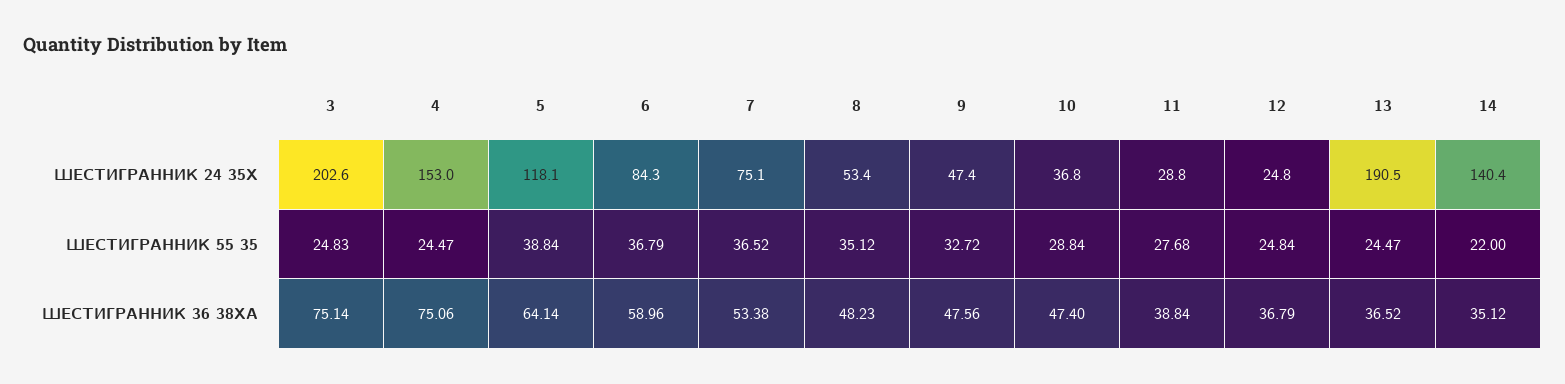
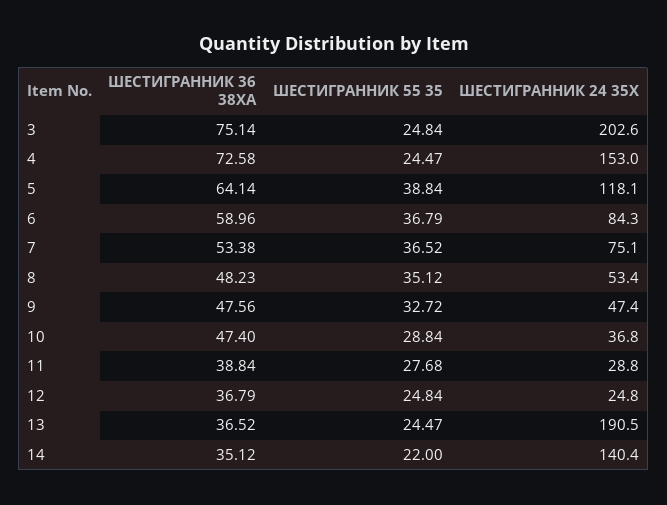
  {
    "3": {
      "ШЕСТИГРАННИК 24 35Х": 202.6,
-     "ШЕСТИГРАННИК 55 35": 24.83,
+     "ШЕСТИГРАННИК 55 35": 24.84,
      "ШЕСТИГРАННИК 36 38ХА": 75.14
    },
    "4": {
      "ШЕСТИГРАННИК 24 35Х": 153,
      "ШЕСТИГРАННИК 55 35": 24.47,
-     "ШЕСТИГРАННИК 36 38ХА": 75.06
+     "ШЕСТИГРАННИК 36 38ХА": 72.58
    },
    "5": {
      "ШЕСТИГРАННИК 24 35Х": 118.1,
      "ШЕСТИГРАННИК 55 35": 38.84,
      "ШЕСТИГРАННИК 36 38ХА": 64.14
    },
    "6": {
      "ШЕСТИГРАННИК 24 35Х": 84.3,
      "ШЕСТИГРАННИК 55 35": 36.79,
      "ШЕСТИГРАННИК 36 38ХА": 58.96
    },
    "7": {
      "ШЕСТИГРАННИК 24 35Х": 75.1,
      "ШЕСТИГРАННИК 55 35": 36.52,
      "ШЕСТИГРАННИК 36 38ХА": 53.38
    },
    "8": {
      "ШЕСТИГРАННИК 24 35Х": 53.4,
      "ШЕСТИГРАННИК 55 35": 35.12,
      "ШЕСТИГРАННИК 36 38ХА": 48.23
    },
    "9": {
      "ШЕСТИГРАННИК 24 35Х": 47.4,
      "ШЕСТИГРАННИК 55 35": 32.72,
      "ШЕСТИГРАННИК 36 38ХА": 47.56
    },
    "10": {
      "ШЕСТИГРАННИК 24 35Х": 36.8,
      "ШЕСТИГРАННИК 55 35": 28.84,
      "ШЕСТИГРАННИК 36 38ХА": 47.4
    },
    "11": {
      "ШЕСТИГРАННИК 24 35Х": 28.8,
      "ШЕСТИГРАННИК 55 35": 27.68,
      "ШЕСТИГРАННИК 36 38ХА": 38.84
    },
    "12": {
      "ШЕСТИГРАННИК 24 35Х": 24.8,
      "ШЕСТИГРАННИК 55 35": 24.84,
      "ШЕСТИГРАННИК 36 38ХА": 36.79
    },
    "13": {
      "ШЕСТИГРАННИК 24 35Х": 190.5,
      "ШЕСТИГРАННИК 55 35": 24.47,
      "ШЕСТИГРАННИК 36 38ХА": 36.52
    },
    "14": {
      "ШЕСТИГРАННИК 24 35Х": 140.4,
      "ШЕСТИГРАННИК 55 35": 22,
      "ШЕСТИГРАННИК 36 38ХА": 35.12
    }
  }

